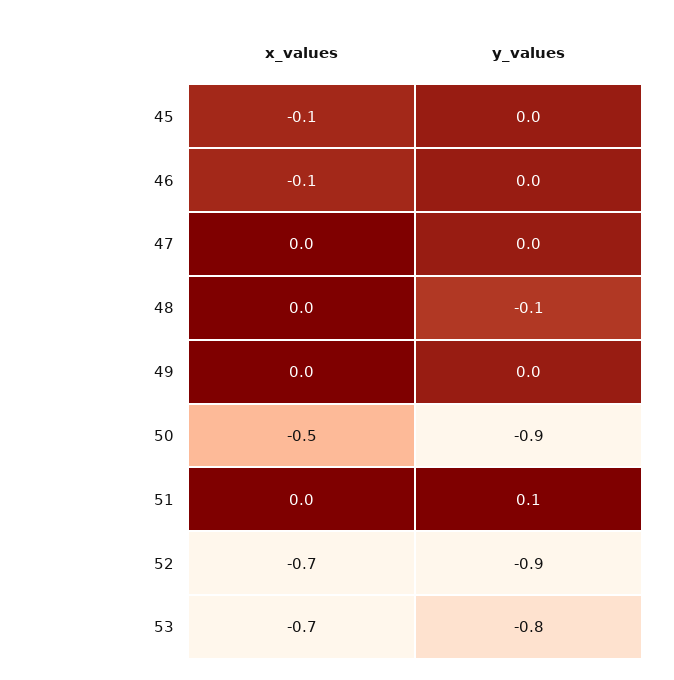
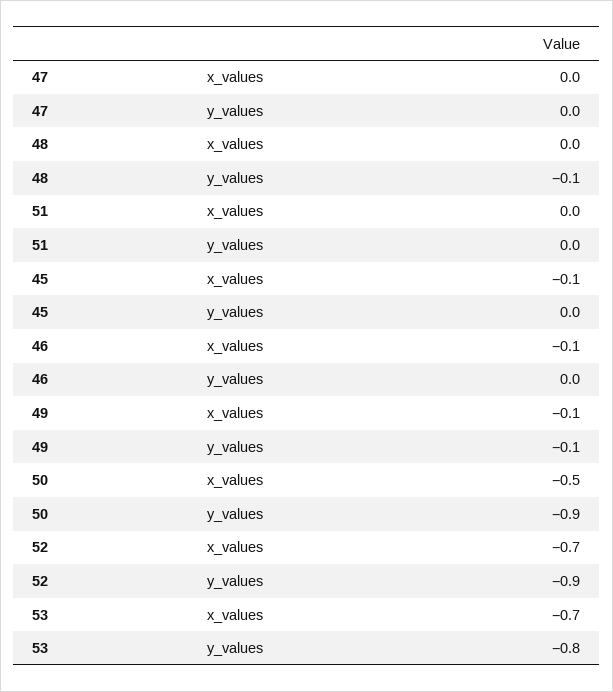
  {
    "x_values": {
      "45": -0.1,
      "46": -0.1,
      "47": 0,
      "48": 0,
-     "49": 0,
+     "49": -0.1,
      "50": -0.5,
      "51": 0,
      "52": -0.7,
      "53": -0.7
    },
    "y_values": {
      "45": 0,
      "46": 0,
      "47": 0,
      "48": -0.1,
-     "49": 0,
+     "49": -0.1,
      "50": -0.9,
-     "51": 0.1,
+     "51": 0,
      "52": -0.9,
      "53": -0.8
    }
  }

